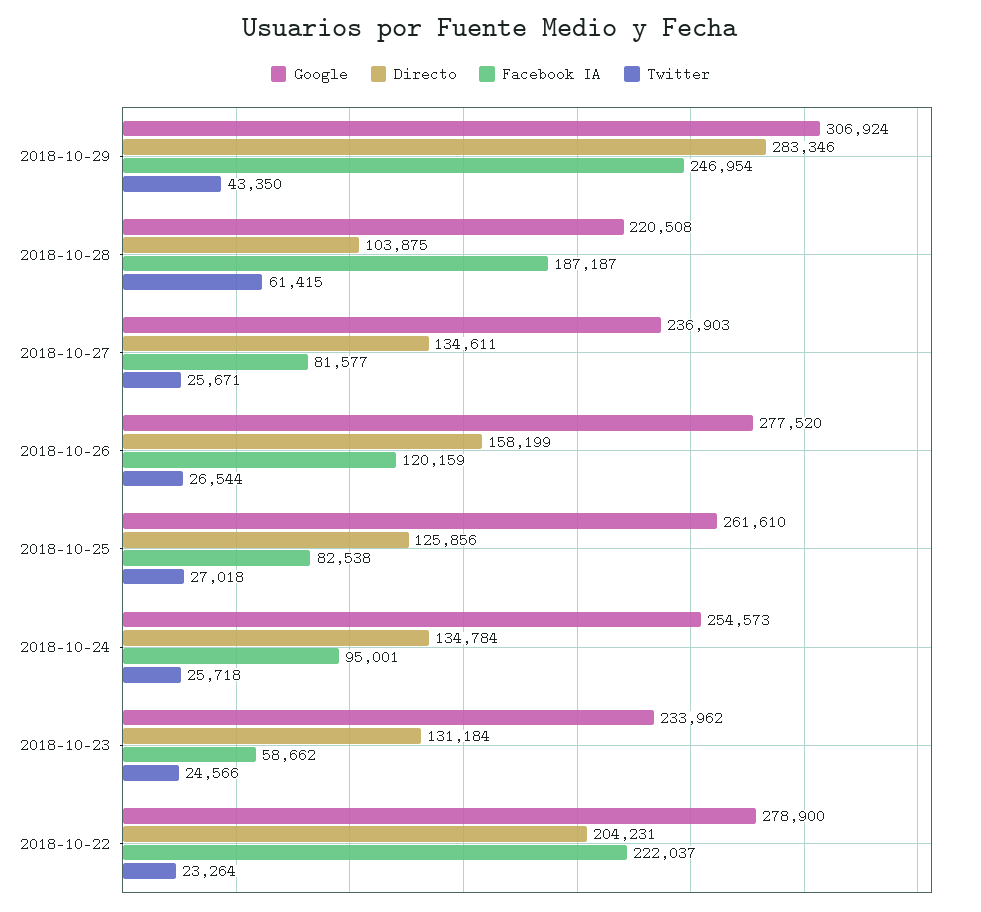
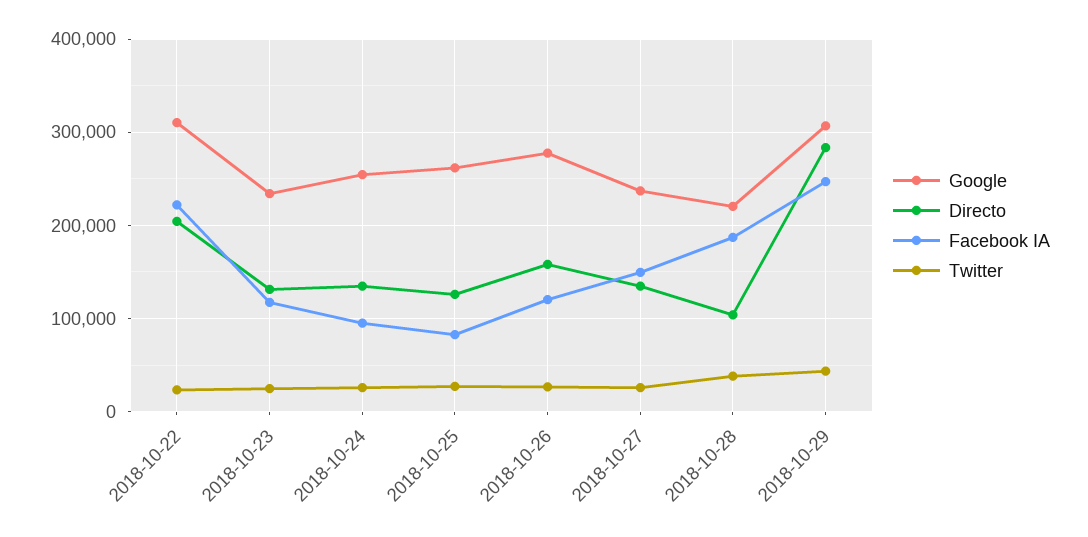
  {
    "Google": {
      "2018-10-29": 306924,
      "2018-10-28": 220508,
      "2018-10-27": 236903,
      "2018-10-26": 277520,
      "2018-10-25": 261610,
      "2018-10-24": 254573,
      "2018-10-23": 233962,
-     "2018-10-22": 278900
+     "2018-10-22": 310000
    },
    "Directo": {
      "2018-10-29": 283346,
      "2018-10-28": 103875,
      "2018-10-27": 134611,
      "2018-10-26": 158199,
      "2018-10-25": 125856,
      "2018-10-24": 134784,
      "2018-10-23": 131184,
      "2018-10-22": 204231
    },
    "Facebook IA": {
      "2018-10-29": 246954,
      "2018-10-28": 187187,
-     "2018-10-27": 81577,
+     "2018-10-27": 150000,
      "2018-10-26": 120159,
      "2018-10-25": 82538,
      "2018-10-24": 95001,
-     "2018-10-23": 58662,
+     "2018-10-23": 120000,
      "2018-10-22": 222037
    },
    "Twitter": {
      "2018-10-29": 43350,
-     "2018-10-28": 61415,
+     "2018-10-28": 40000,
      "2018-10-27": 25671,
      "2018-10-26": 26544,
      "2018-10-25": 27018,
      "2018-10-24": 25718,
      "2018-10-23": 24566,
      "2018-10-22": 23264
    }
  }

